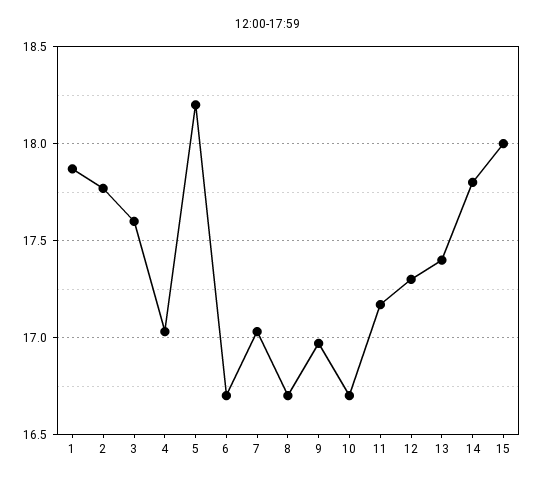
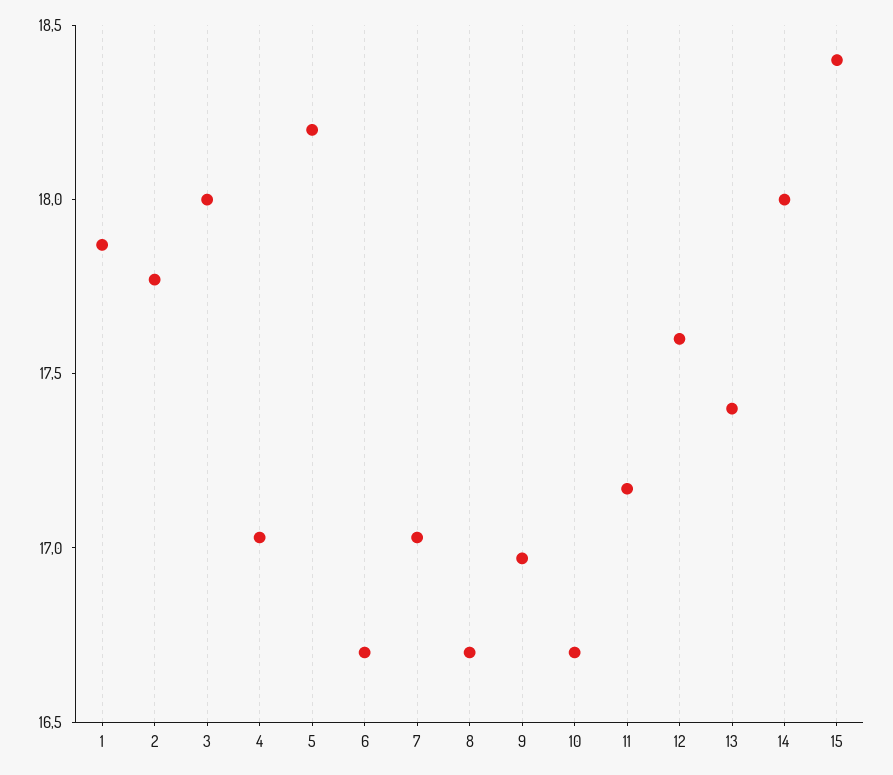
  {
    "1": 17.85,
    "2": 17.75,
-   "3": 17.6,
+   "3": 18,
    "4": 17.05,
    "5": 18.2,
    "6": 16.7,
    "7": 17.05,
    "8": 16.7,
    "9": 16.95,
    "10": 16.7,
    "11": 17.15,
-   "12": 17.3,
+   "12": 17.6,
    "13": 17.4,
-   "14": 17.8,
+   "14": 18,
-   "15": 18
+   "15": 18.4
  }

